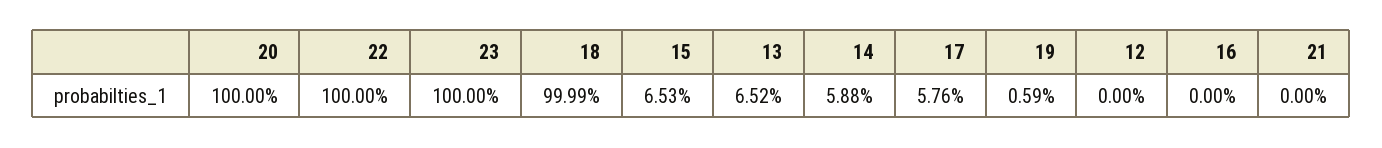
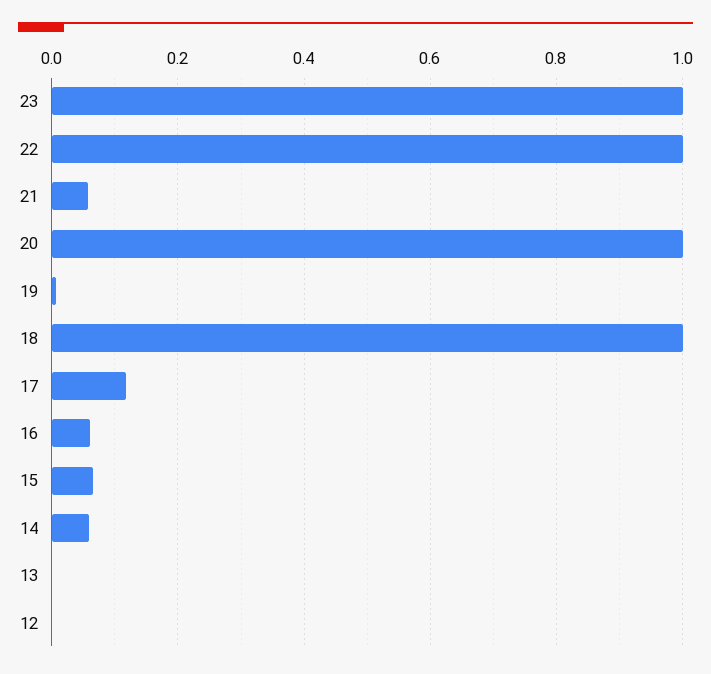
  {
    "20": 1,
    "22": 1,
    "23": 1,
    "18": 0.9999,
    "15": 0.0653,
-   "13": 0.0652,
+   "13": 0,
    "14": 0.0588,
-   "17": 0.0576,
+   "17": 0.12,
    "19": 0.0059,
    "12": 0,
-   "16": 0,
+   "16": 0.06,
-   "21": 0
+   "21": 0.06
  }

